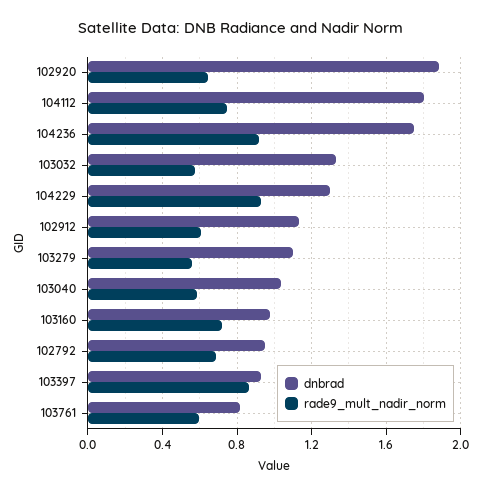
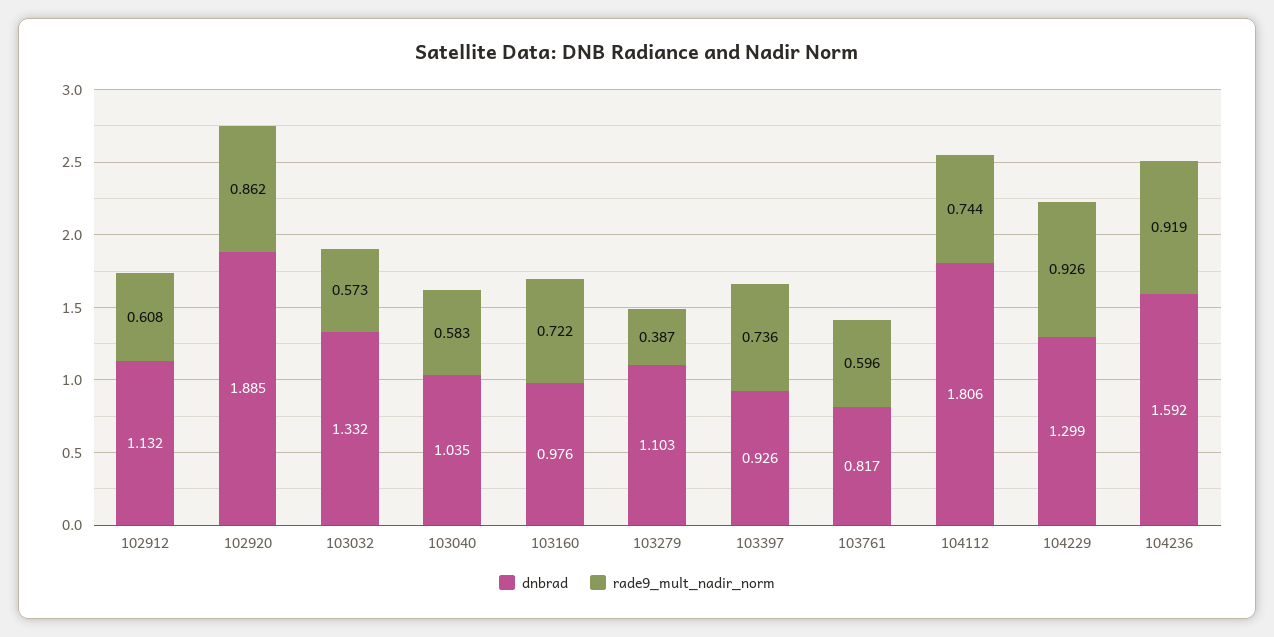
  {
    "dnbrad": {
      "102920": 1.885,
      "104112": 1.806,
-     "104236": 1.75,
+     "104236": 1.592,
      "103032": 1.332,
      "104229": 1.299,
      "102912": 1.132,
      "103279": 1.103,
      "103040": 1.035,
      "103160": 0.976,
-     "102792": 0.95,
      "103397": 0.926,
      "103761": 0.817
    },
    "rade9_mult_nadir_norm": {
-     "102920": 0.65,
+     "102920": 0.862,
      "104112": 0.744,
      "104236": 0.919,
      "103032": 0.573,
      "104229": 0.926,
      "102912": 0.608,
-     "103279": 0.55,
+     "103279": 0.387,
      "103040": 0.583,
      "103160": 0.722,
-     "102792": 0.7,
-     "103397": 0.85,
+     "103397": 0.736,
      "103761": 0.596
    }
  }

